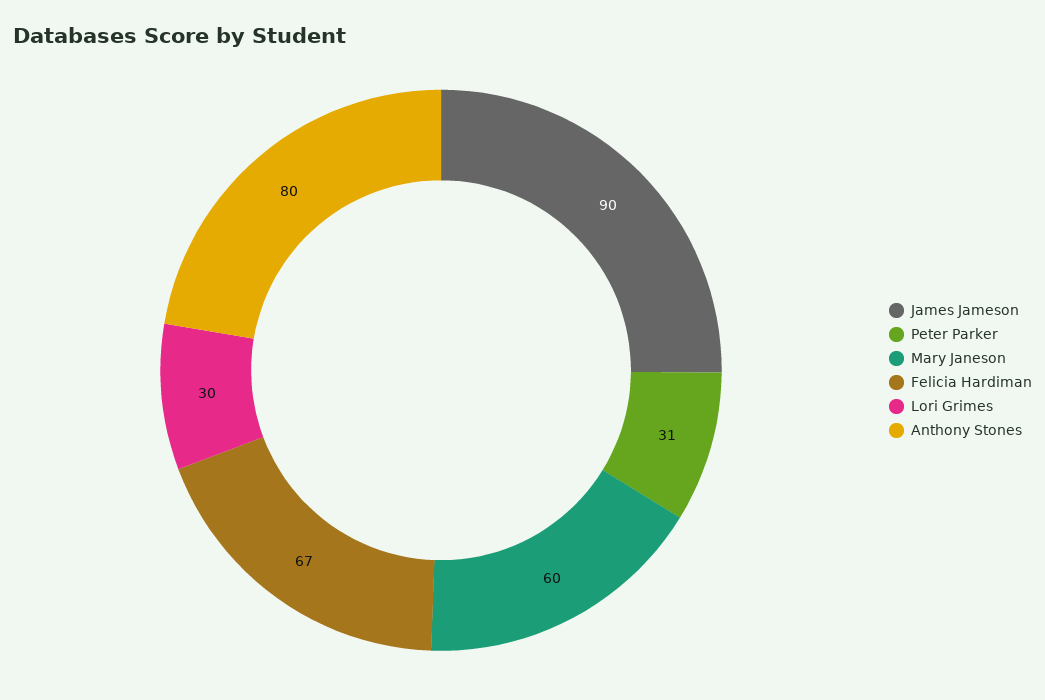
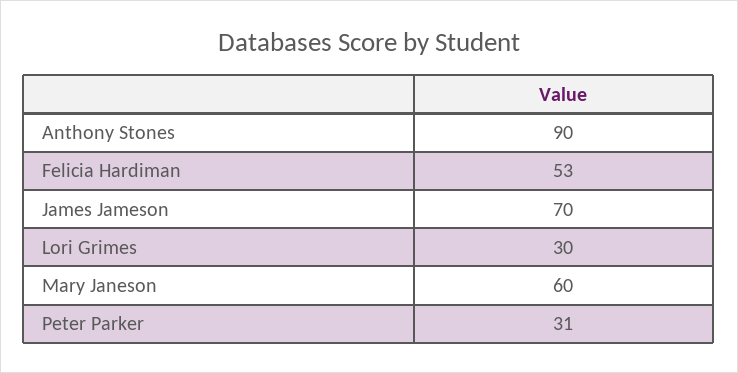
  {
-   "James Jameson": 90,
+   "James Jameson": 70,
    "Peter Parker": 31,
    "Mary Janeson": 60,
-   "Felicia Hardiman": 67,
+   "Felicia Hardiman": 53,
    "Lori Grimes": 30,
-   "Anthony Stones": 80
+   "Anthony Stones": 90
  }

